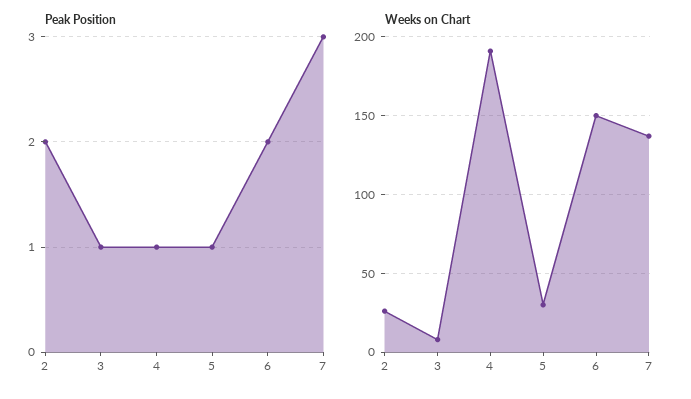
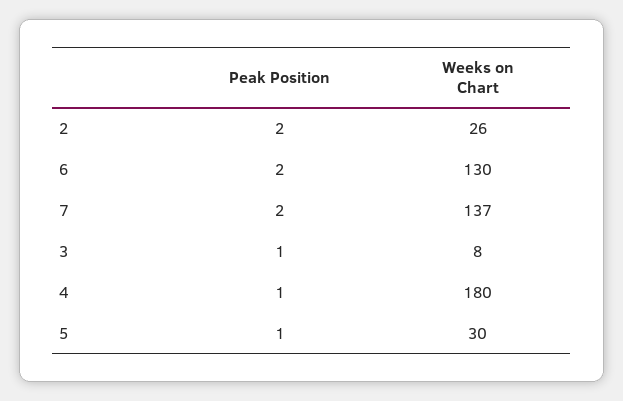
  {
    "Peak Position": {
      "2": 2,
      "3": 1,
      "4": 1,
      "5": 1,
      "6": 2,
-     "7": 3
+     "7": 2
    },
    "Weeks on Chart": {
      "2": 26,
      "3": 8,
-     "4": 190,
+     "4": 180,
      "5": 30,
-     "6": 150,
+     "6": 130,
      "7": 137
    }
  }

